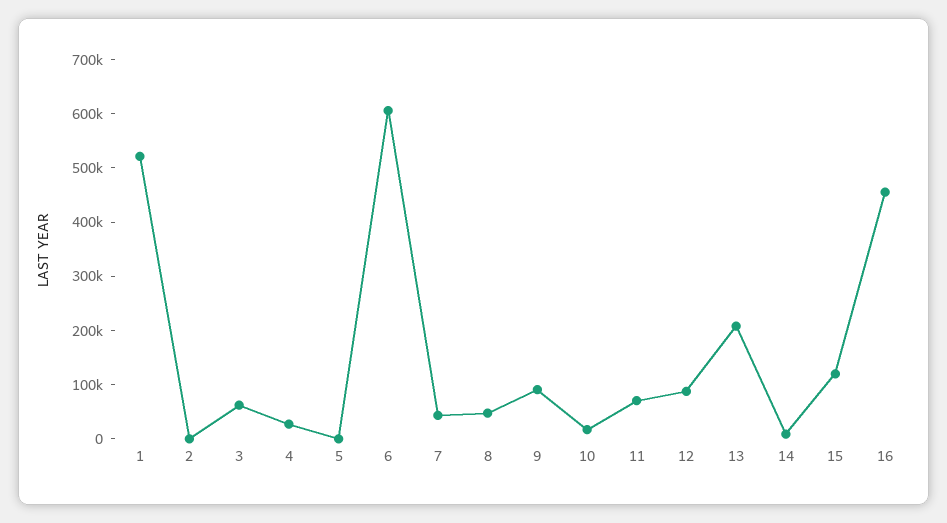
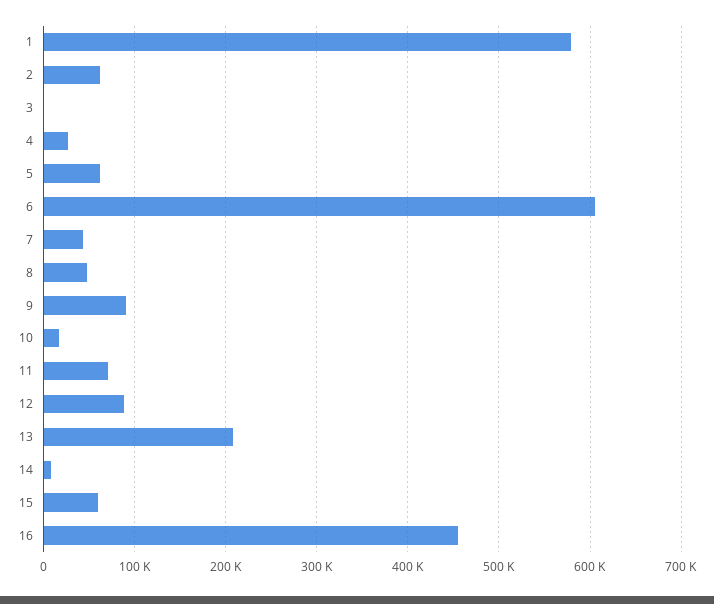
  {
-   "1": 520000,
+   "1": 580000,
-   "2": 0,
+   "2": 60000,
-   "3": 60000,
+   "3": 0,
    "4": 30000,
-   "5": 0,
+   "5": 60000,
    "6": 610000,
    "7": 40000,
    "8": 50000,
    "9": 90000,
    "10": 20000,
    "11": 70000,
    "12": 90000,
    "13": 210000,
    "14": 10000,
-   "15": 120000,
+   "15": 60000,
    "16": 460000
  }

